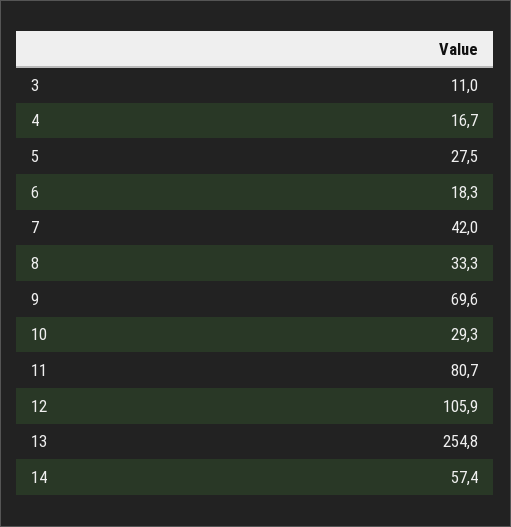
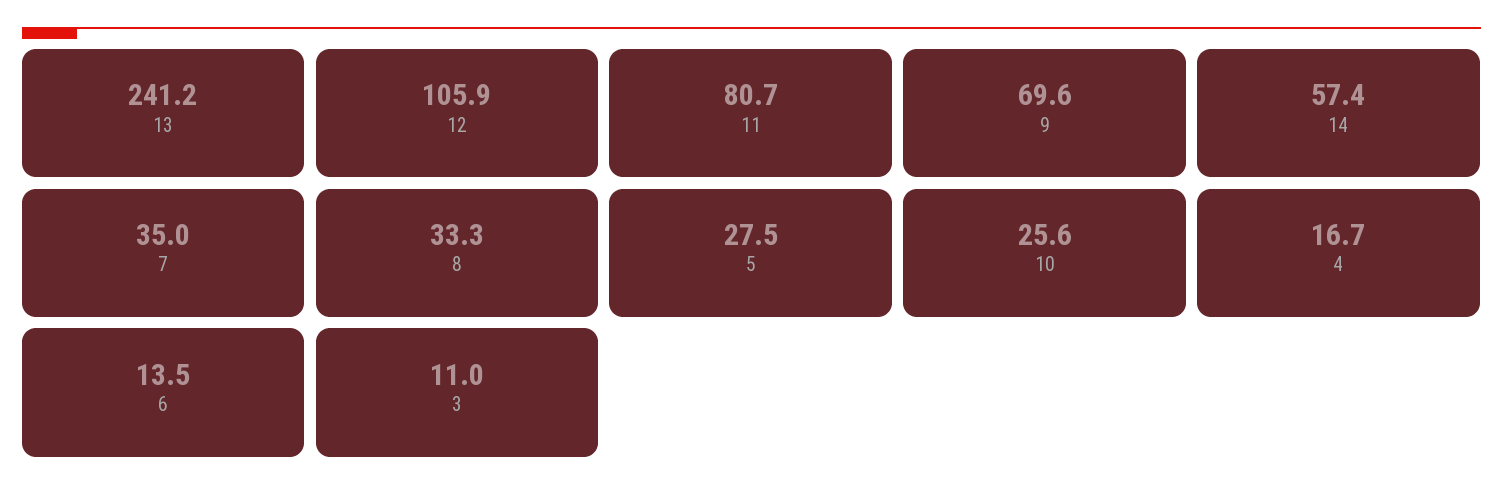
  {
    "3": 11,
    "4": 16.7,
    "5": 27.5,
-   "6": 18.3,
+   "6": 13.5,
-   "7": 42,
+   "7": 35,
    "8": 33.3,
    "9": 69.6,
-   "10": 29.3,
+   "10": 25.6,
    "11": 80.7,
    "12": 105.9,
-   "13": 254.8,
+   "13": 241.2,
    "14": 57.4
  }

